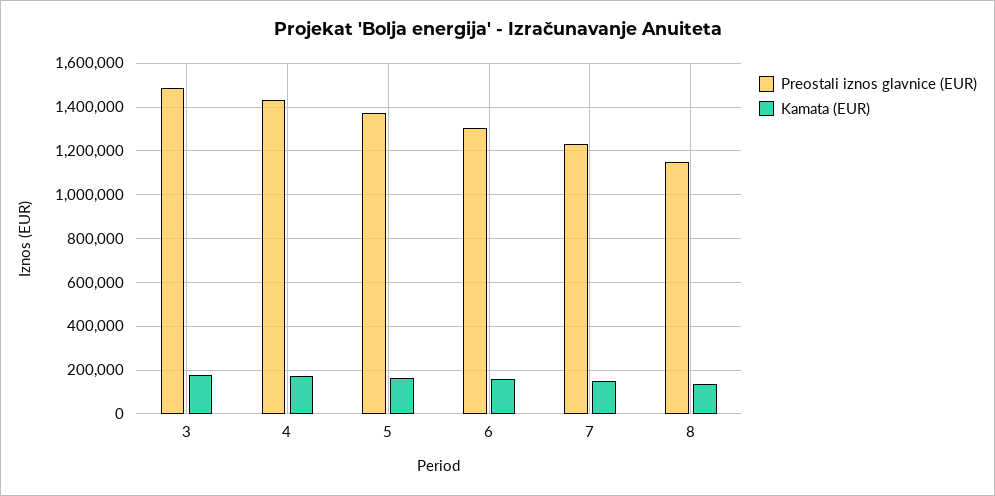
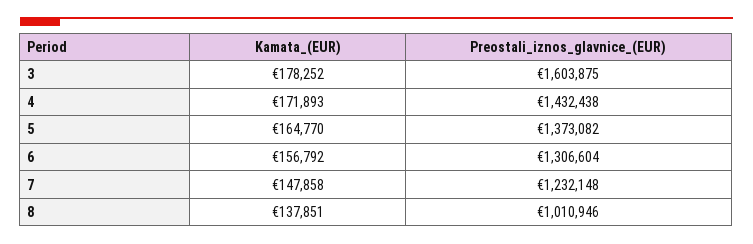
  {
    "Preostali iznos glavnice (EUR)": {
-     "3": 1500000,
+     "3": 1603875,
      "4": 1432438,
      "5": 1373082,
      "6": 1306604,
      "7": 1232148,
-     "8": 1150000
+     "8": 1010946
    },
    "Kamata (EUR)": {
      "3": 178252,
      "4": 171893,
      "5": 164770,
      "6": 156792,
      "7": 147858,
      "8": 137851
    }
  }

